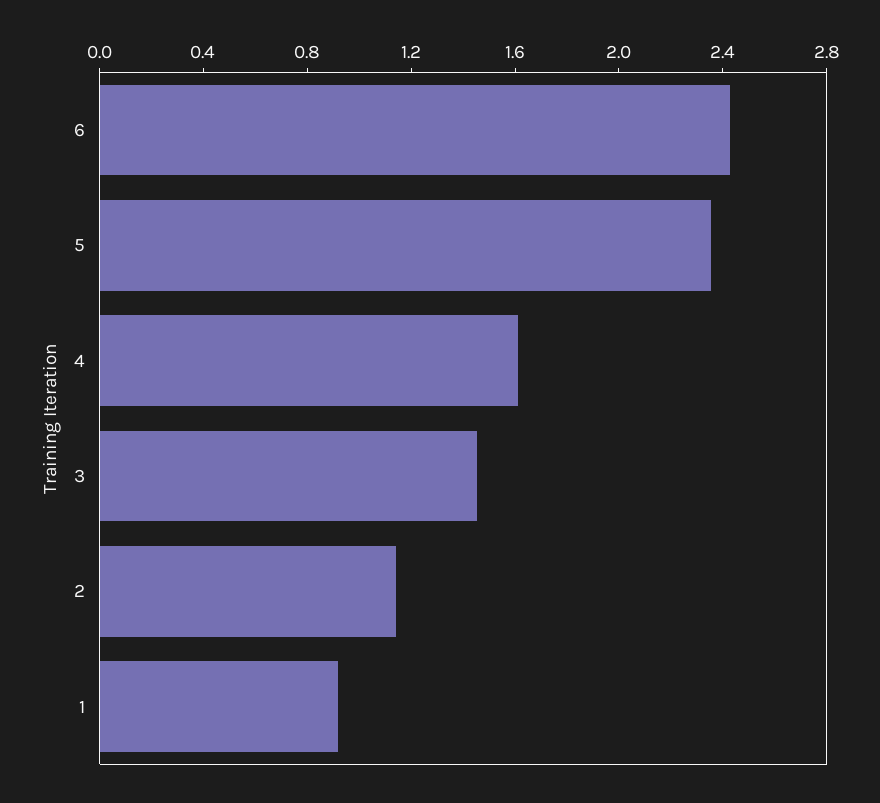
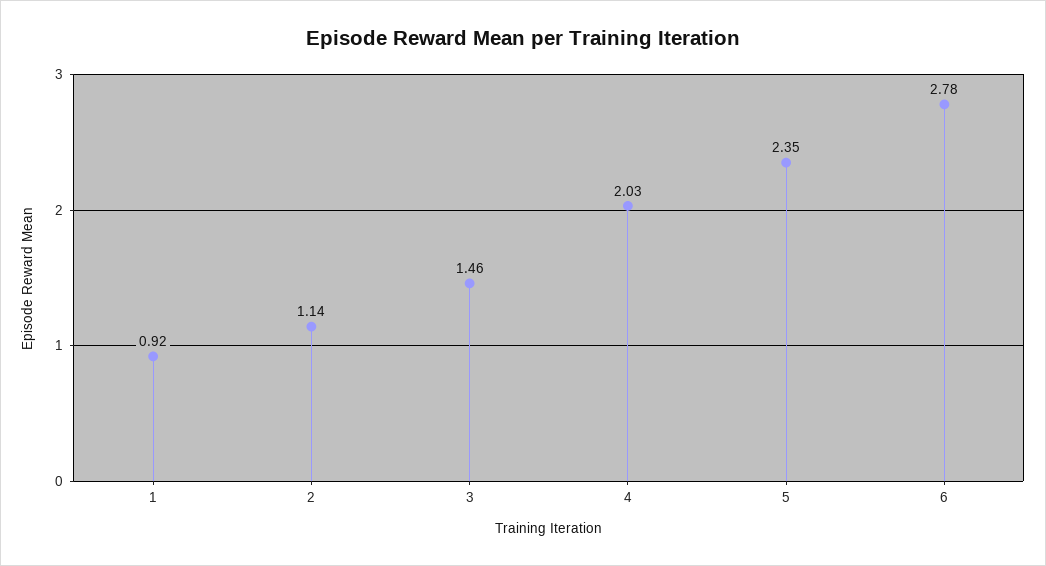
  {
-   "6": 2.4,
+   "6": 2.78,
    "5": 2.35,
-   "4": 1.6,
+   "4": 2.03,
    "3": 1.46,
    "2": 1.14,
    "1": 0.92
  }

